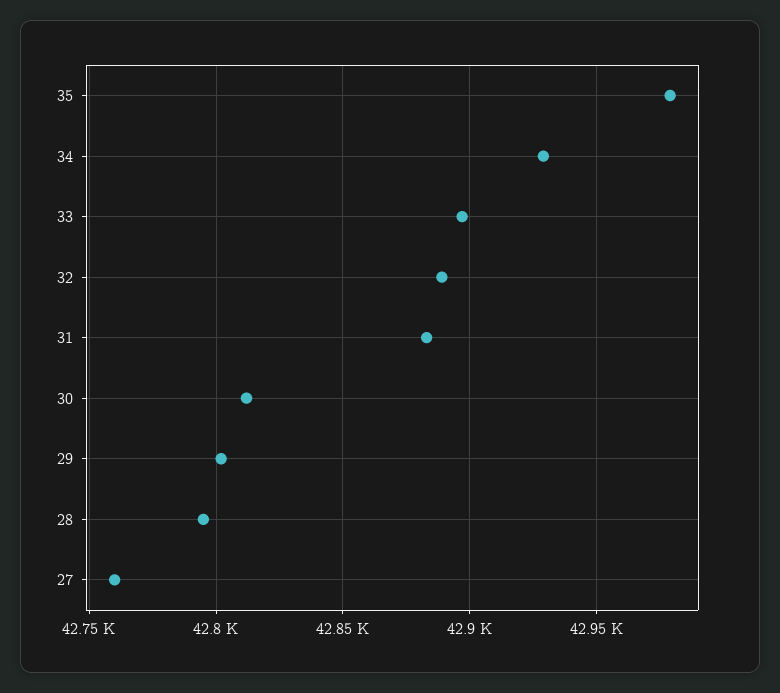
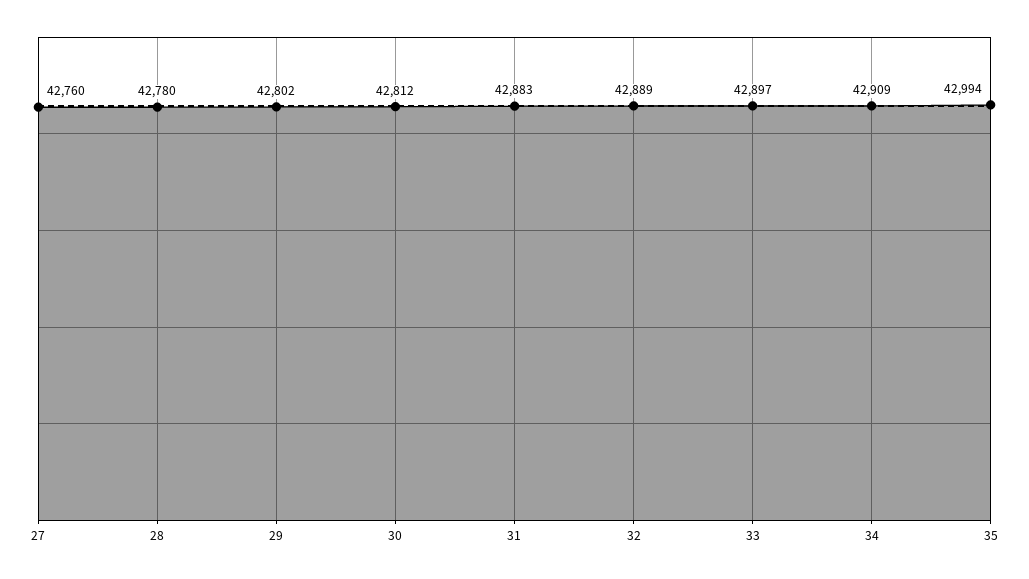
  {
-   "35": 42980,
+   "35": 42994,
-   "34": 42930,
+   "34": 42909,
    "33": 42897,
    "32": 42889,
    "31": 42883,
    "30": 42812,
    "29": 42802,
-   "28": 42795,
+   "28": 42780,
    "27": 42760
  }

